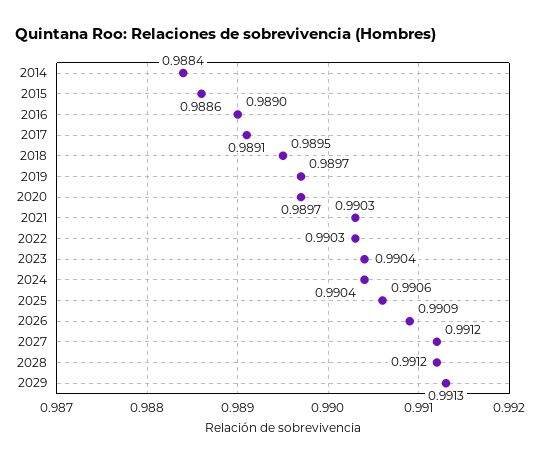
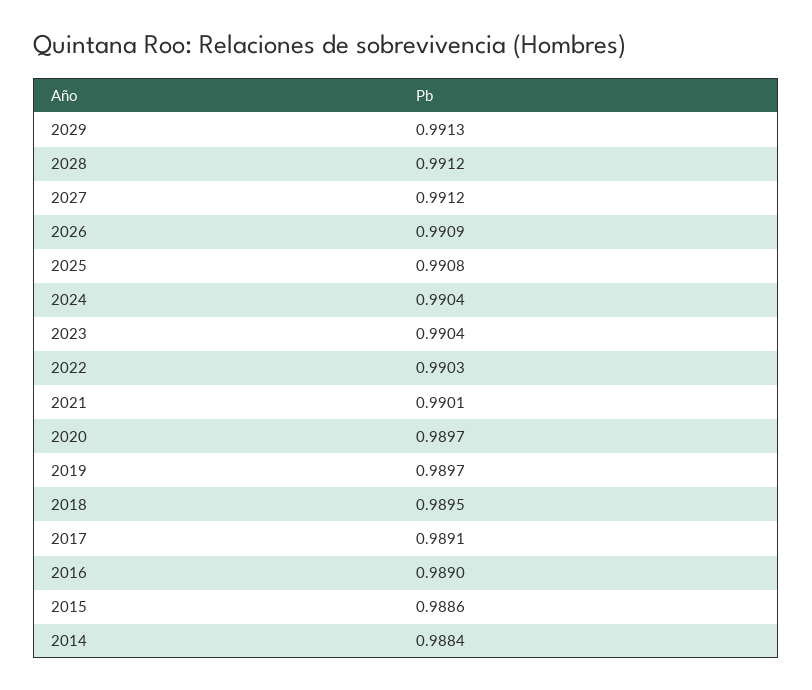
  {
    "2014": 0.9884,
    "2015": 0.9886,
    "2016": 0.989,
    "2017": 0.9891,
    "2018": 0.9895,
    "2019": 0.9897,
    "2020": 0.9897,
-   "2021": 0.9903,
+   "2021": 0.9901,
    "2022": 0.9903,
    "2023": 0.9904,
    "2024": 0.9904,
-   "2025": 0.9906,
+   "2025": 0.9908,
    "2026": 0.9909,
    "2027": 0.9912,
    "2028": 0.9912,
    "2029": 0.9913
  }

